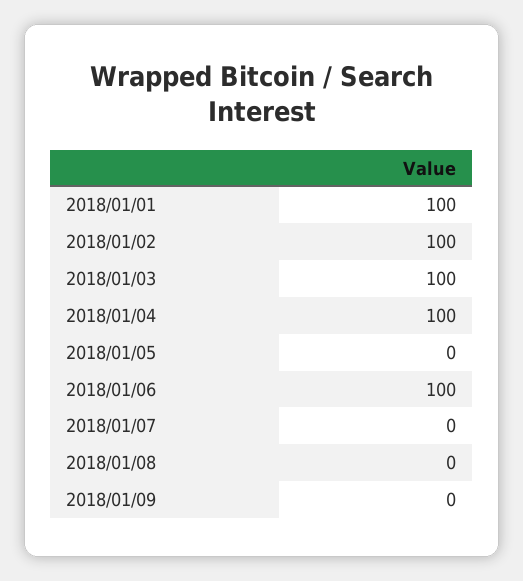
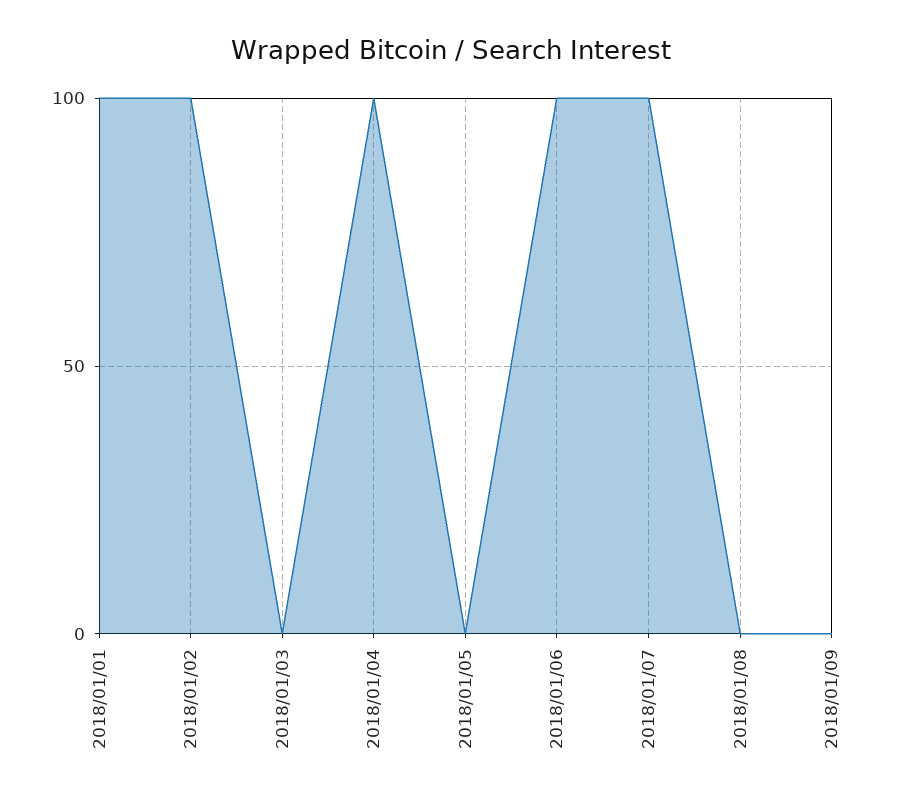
  {
    "2018/01/01": 100,
    "2018/01/02": 100,
-   "2018/01/03": 100,
+   "2018/01/03": 0,
    "2018/01/04": 100,
    "2018/01/05": 0,
    "2018/01/06": 100,
-   "2018/01/07": 0,
+   "2018/01/07": 100,
    "2018/01/08": 0,
    "2018/01/09": 0
  }

